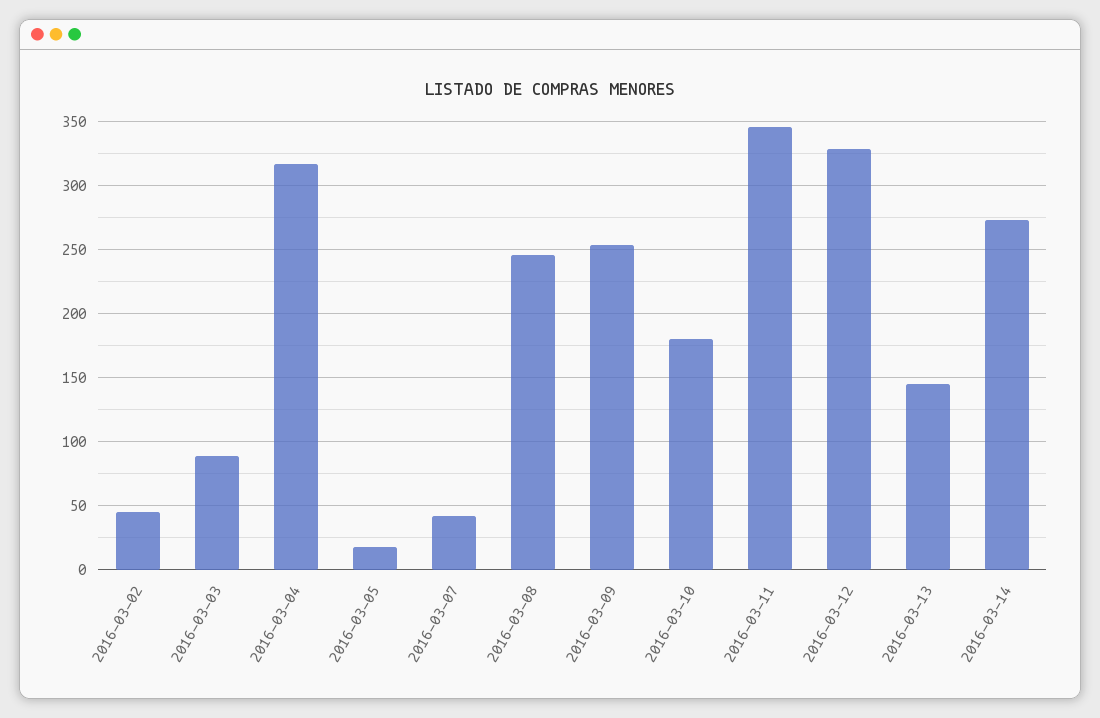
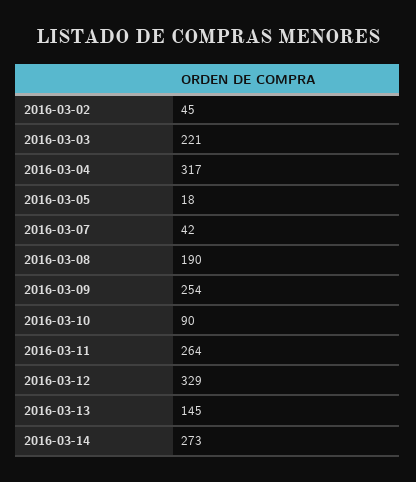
  {
    "2016-03-02": 45,
-   "2016-03-03": 90,
+   "2016-03-03": 221,
    "2016-03-04": 317,
    "2016-03-05": 18,
    "2016-03-07": 42,
-   "2016-03-08": 245,
+   "2016-03-08": 190,
    "2016-03-09": 254,
-   "2016-03-10": 180,
+   "2016-03-10": 90,
-   "2016-03-11": 345,
+   "2016-03-11": 264,
    "2016-03-12": 329,
    "2016-03-13": 145,
    "2016-03-14": 273
  }

